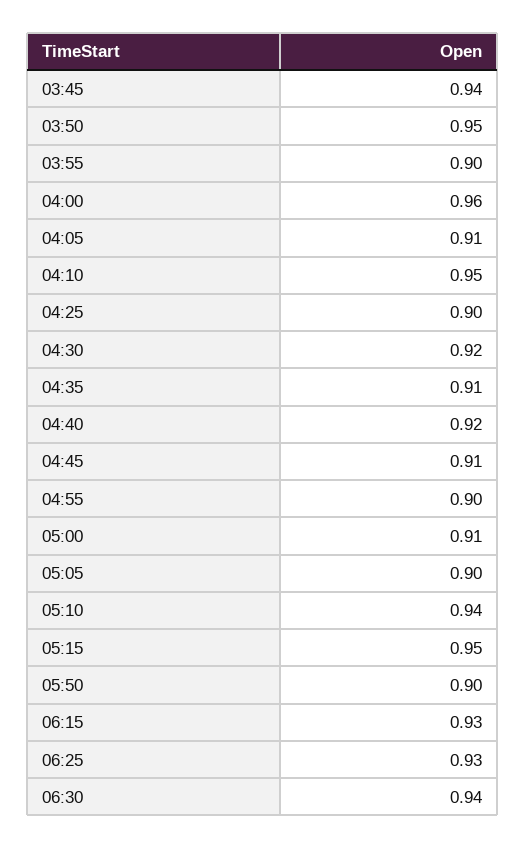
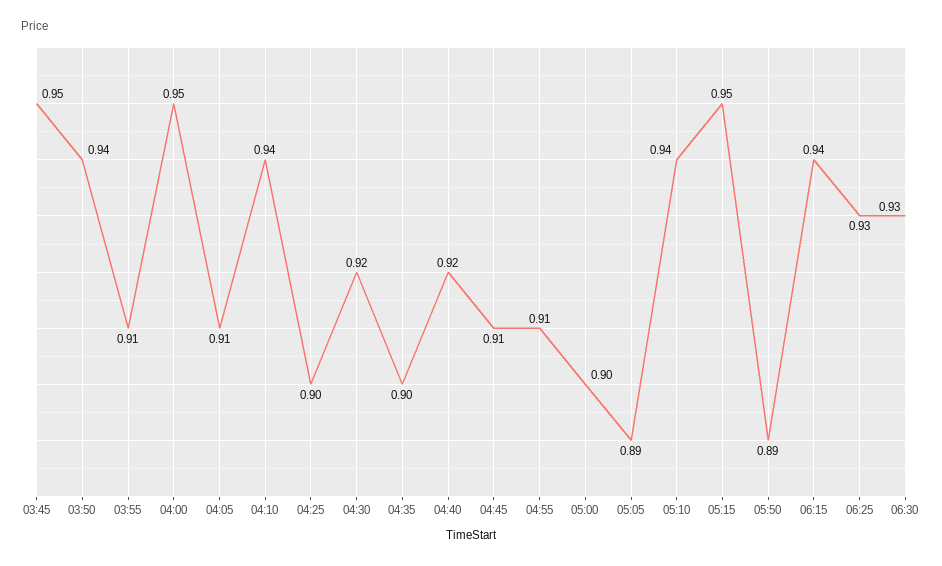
  {
-   "03:45": 0.94,
+   "03:45": 0.95,
-   "03:50": 0.95,
+   "03:50": 0.94,
-   "03:55": 0.9,
+   "03:55": 0.91,
-   "04:00": 0.96,
+   "04:00": 0.95,
    "04:05": 0.91,
-   "04:10": 0.95,
+   "04:10": 0.94,
    "04:25": 0.9,
    "04:30": 0.92,
-   "04:35": 0.91,
+   "04:35": 0.9,
    "04:40": 0.92,
    "04:45": 0.91,
-   "04:55": 0.9,
+   "04:55": 0.91,
-   "05:00": 0.91,
+   "05:00": 0.9,
-   "05:05": 0.9,
+   "05:05": 0.89,
    "05:10": 0.94,
    "05:15": 0.95,
-   "05:50": 0.9,
+   "05:50": 0.89,
-   "06:15": 0.93,
+   "06:15": 0.94,
    "06:25": 0.93,
-   "06:30": 0.94
+   "06:30": 0.93
  }

